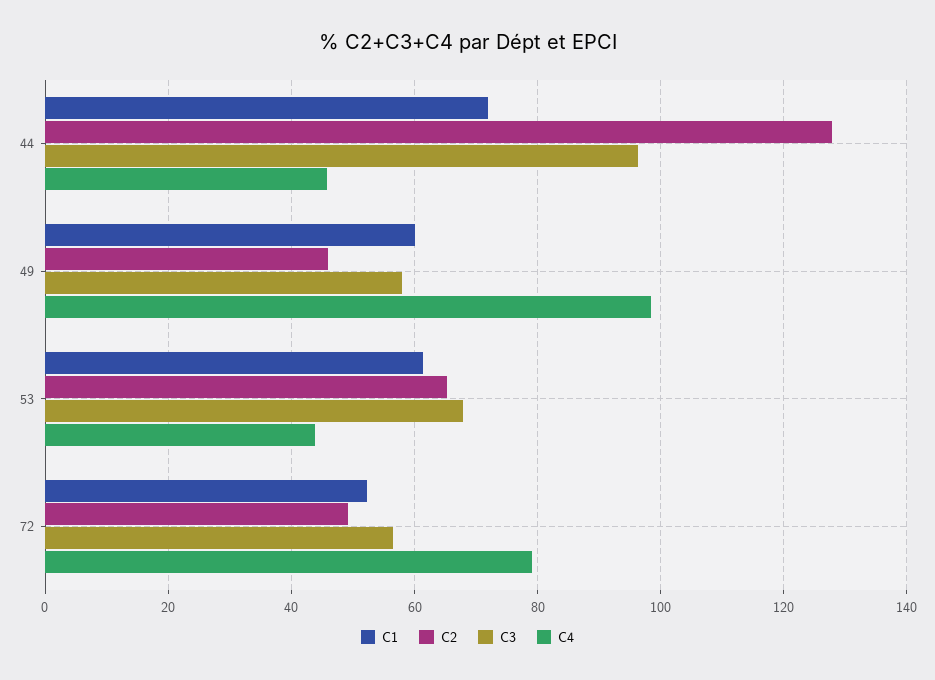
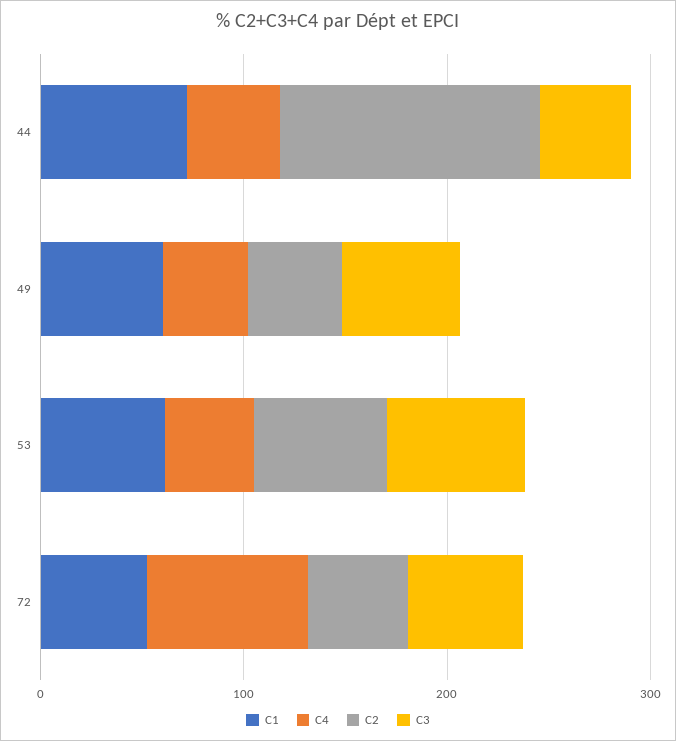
  {
    "C1": {
      "44": 72,
      "49": 60,
      "53": 62,
      "72": 52
    },
    "C2": {
      "44": 128,
      "49": 46,
      "53": 66,
      "72": 50
    },
    "C3": {
-     "44": 96,
+     "44": 40,
      "49": 58,
      "53": 68,
      "72": 56
    },
    "C4": {
      "44": 46,
-     "49": 98,
+     "49": 40,
      "53": 44,
      "72": 80
    }
  }

